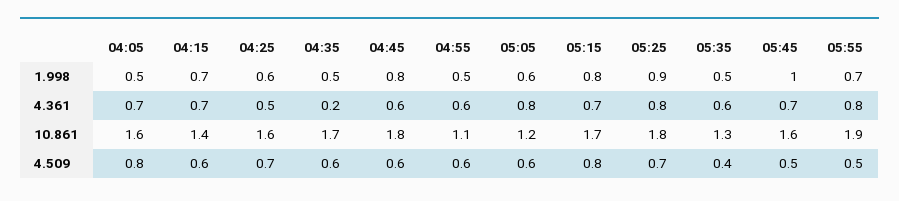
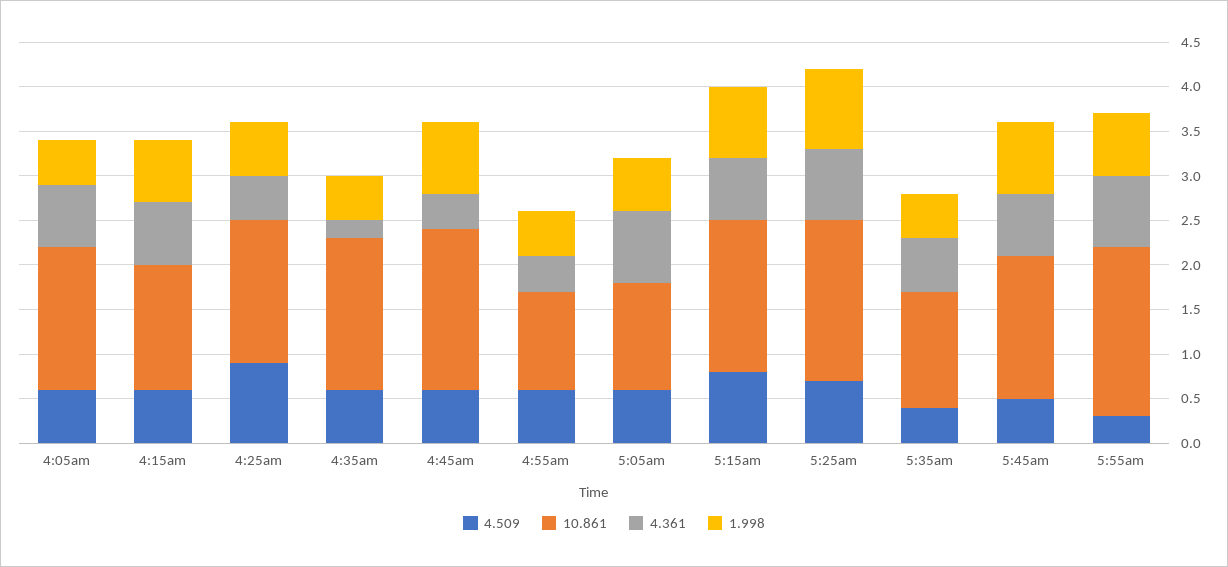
  {
    "1.998": {
      "04:05": 0.5,
      "04:15": 0.7,
      "04:25": 0.6,
      "04:35": 0.5,
      "04:45": 0.8,
      "04:55": 0.5,
      "05:05": 0.6,
      "05:15": 0.8,
      "05:25": 0.9,
      "05:35": 0.5,
-     "05:45": 1,
+     "05:45": 0.8,
      "05:55": 0.7
    },
    "4.361": {
      "04:05": 0.7,
      "04:15": 0.7,
      "04:25": 0.5,
      "04:35": 0.2,
-     "04:45": 0.6,
+     "04:45": 0.4,
-     "04:55": 0.6,
+     "04:55": 0.4,
      "05:05": 0.8,
      "05:15": 0.7,
      "05:25": 0.8,
      "05:35": 0.6,
      "05:45": 0.7,
      "05:55": 0.8
    },
    "10.861": {
      "04:05": 1.6,
      "04:15": 1.4,
      "04:25": 1.6,
      "04:35": 1.7,
      "04:45": 1.8,
      "04:55": 1.1,
      "05:05": 1.2,
      "05:15": 1.7,
      "05:25": 1.8,
      "05:35": 1.3,
      "05:45": 1.6,
      "05:55": 1.9
    },
    "4.509": {
-     "04:05": 0.8,
+     "04:05": 0.6,
      "04:15": 0.6,
-     "04:25": 0.7,
+     "04:25": 0.9,
      "04:35": 0.6,
      "04:45": 0.6,
      "04:55": 0.6,
      "05:05": 0.6,
      "05:15": 0.8,
      "05:25": 0.7,
      "05:35": 0.4,
      "05:45": 0.5,
-     "05:55": 0.5
+     "05:55": 0.3
    }
  }

